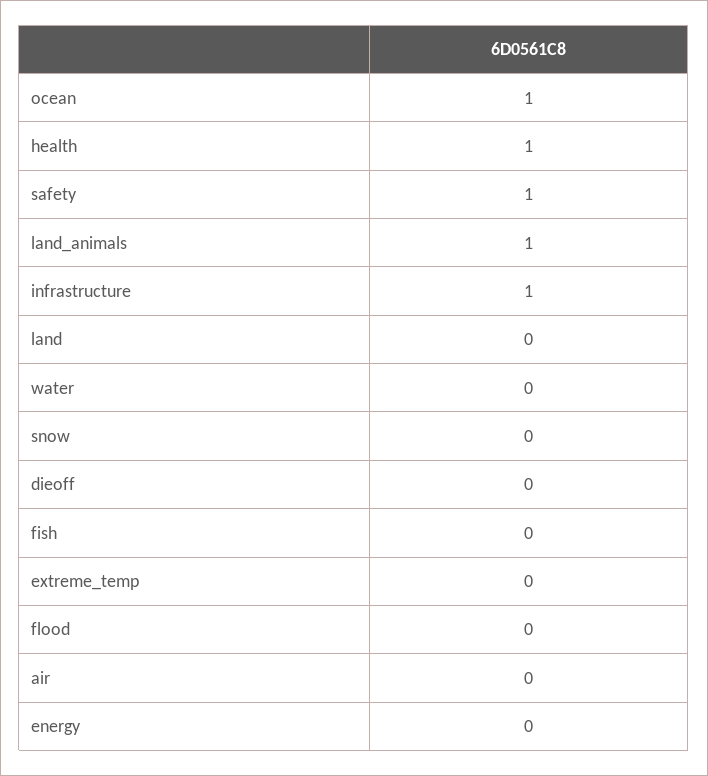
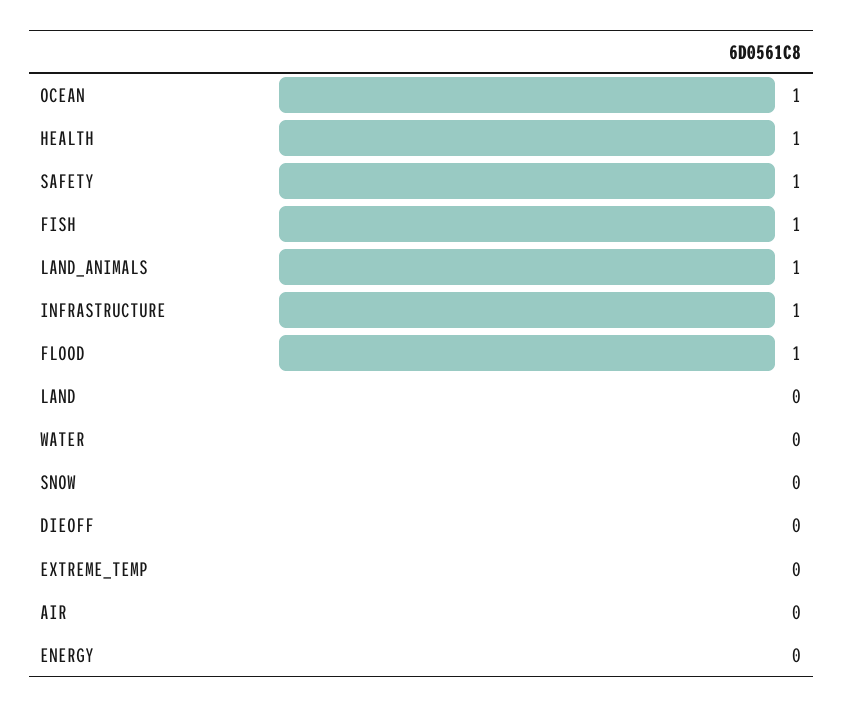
  {
    "ocean": 1,
    "health": 1,
    "safety": 1,
    "land_animals": 1,
    "infrastructure": 1,
    "land": 0,
    "water": 0,
    "snow": 0,
    "dieoff": 0,
-   "fish": 0,
+   "fish": 1,
    "extreme_temp": 0,
-   "flood": 0,
+   "flood": 1,
    "air": 0,
    "energy": 0
  }

